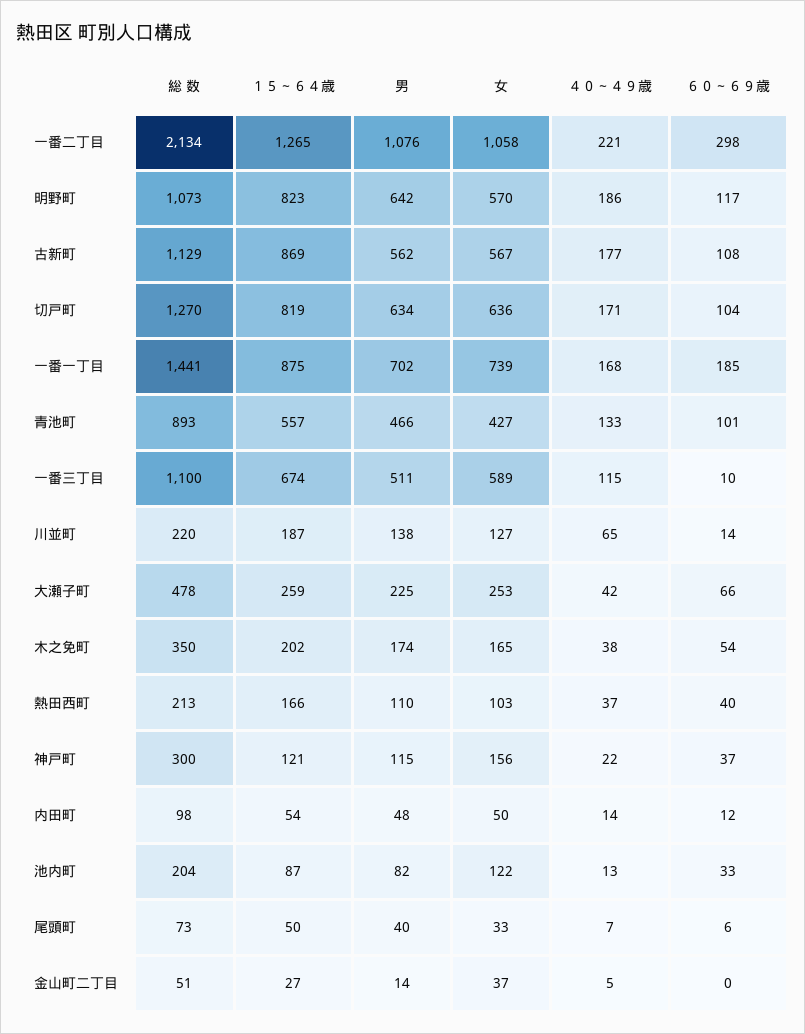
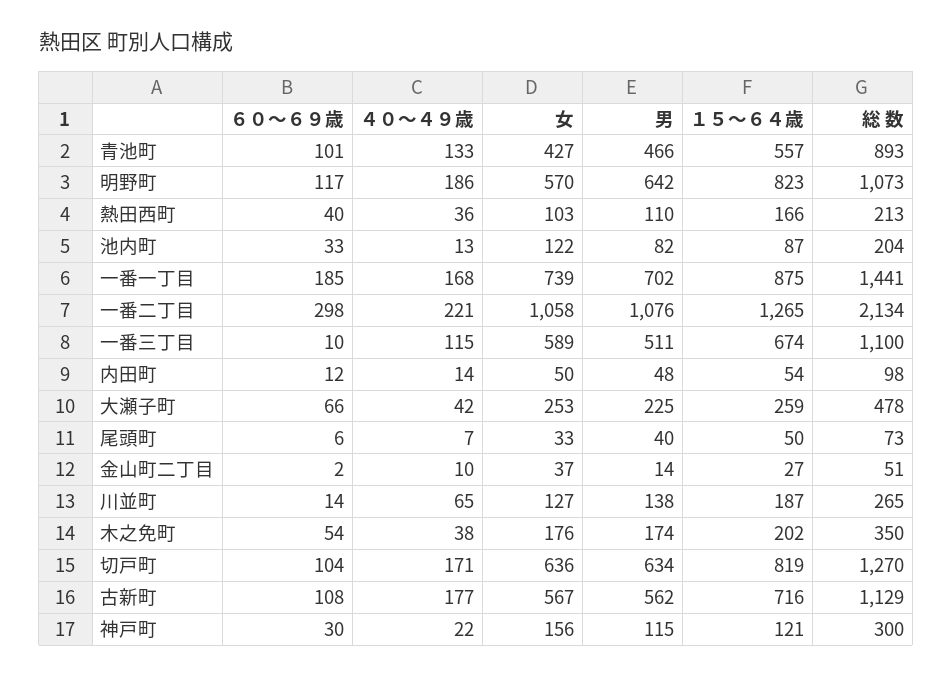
  {
    "総 数": {
      "一番二丁目": 2134,
      "明野町": 1073,
      "古新町": 1129,
      "切戸町": 1270,
      "一番一丁目": 1441,
      "青池町": 893,
      "一番三丁目": 1100,
-     "川並町": 220,
+     "川並町": 265,
      "大瀬子町": 478,
      "木之免町": 350,
      "熱田西町": 213,
      "神戸町": 300,
      "内田町": 98,
      "池内町": 204,
      "尾頭町": 73,
      "金山町二丁目": 51
    },
    "１５～６４歳": {
      "一番二丁目": 1265,
      "明野町": 823,
-     "古新町": 869,
+     "古新町": 716,
      "切戸町": 819,
      "一番一丁目": 875,
      "青池町": 557,
      "一番三丁目": 674,
      "川並町": 187,
      "大瀬子町": 259,
      "木之免町": 202,
      "熱田西町": 166,
      "神戸町": 121,
      "内田町": 54,
      "池内町": 87,
      "尾頭町": 50,
      "金山町二丁目": 27
    },
    "男": {
      "一番二丁目": 1076,
      "明野町": 642,
      "古新町": 562,
      "切戸町": 634,
      "一番一丁目": 702,
      "青池町": 466,
      "一番三丁目": 511,
      "川並町": 138,
      "大瀬子町": 225,
      "木之免町": 174,
      "熱田西町": 110,
      "神戸町": 115,
      "内田町": 48,
      "池内町": 82,
      "尾頭町": 40,
      "金山町二丁目": 14
    },
    "女": {
      "一番二丁目": 1058,
      "明野町": 570,
      "古新町": 567,
      "切戸町": 636,
      "一番一丁目": 739,
      "青池町": 427,
      "一番三丁目": 589,
      "川並町": 127,
      "大瀬子町": 253,
-     "木之免町": 165,
+     "木之免町": 176,
      "熱田西町": 103,
      "神戸町": 156,
      "内田町": 50,
      "池内町": 122,
      "尾頭町": 33,
      "金山町二丁目": 37
    },
    "４０～４９歳": {
      "一番二丁目": 221,
      "明野町": 186,
      "古新町": 177,
      "切戸町": 171,
      "一番一丁目": 168,
      "青池町": 133,
      "一番三丁目": 115,
      "川並町": 65,
      "大瀬子町": 42,
      "木之免町": 38,
-     "熱田西町": 37,
+     "熱田西町": 36,
      "神戸町": 22,
      "内田町": 14,
      "池内町": 13,
      "尾頭町": 7,
-     "金山町二丁目": 5
+     "金山町二丁目": 10
    },
    "６０～６９歳": {
      "一番二丁目": 298,
      "明野町": 117,
      "古新町": 108,
      "切戸町": 104,
      "一番一丁目": 185,
      "青池町": 101,
      "一番三丁目": 10,
      "川並町": 14,
      "大瀬子町": 66,
      "木之免町": 54,
      "熱田西町": 40,
-     "神戸町": 37,
+     "神戸町": 30,
      "内田町": 12,
      "池内町": 33,
      "尾頭町": 6,
-     "金山町二丁目": 0
+     "金山町二丁目": 2
    }
  }

